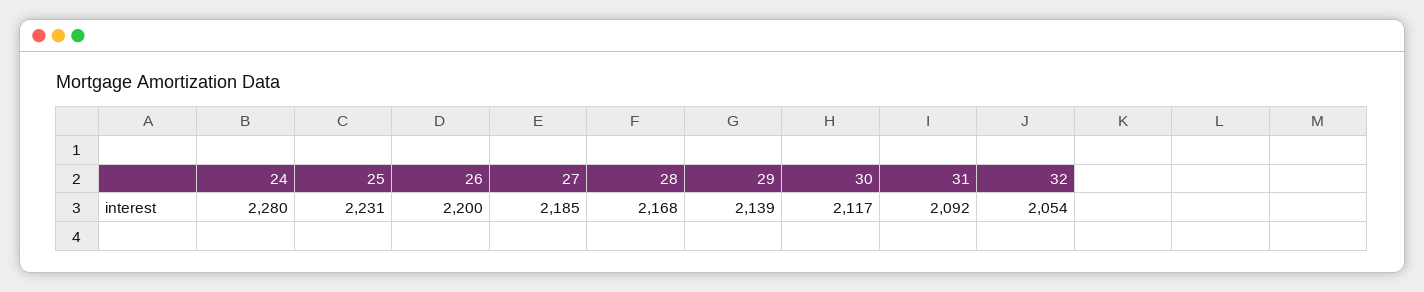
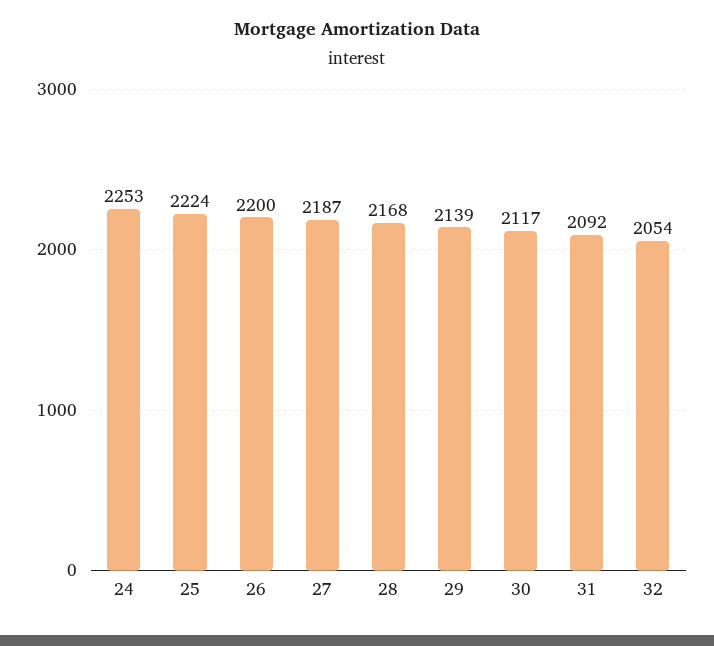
  {
-   "24": 2280,
+   "24": 2253,
-   "25": 2231,
+   "25": 2224,
    "26": 2200,
-   "27": 2185,
+   "27": 2187,
    "28": 2168,
    "29": 2139,
    "30": 2117,
    "31": 2092,
    "32": 2054
  }

